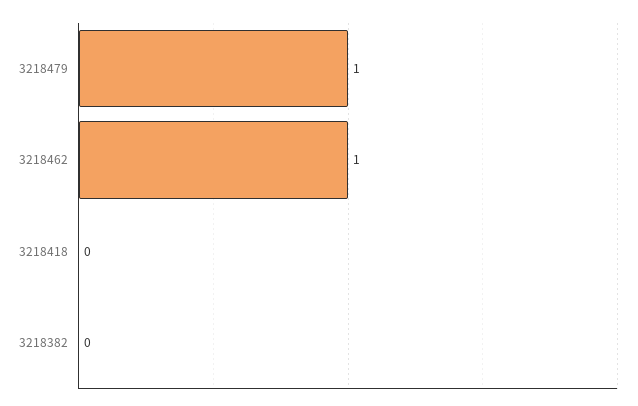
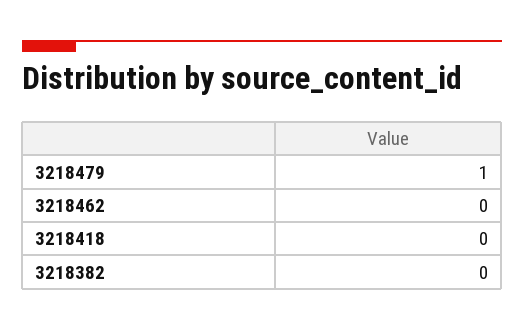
  {
    "3218479": 1,
-   "3218462": 1,
+   "3218462": 0,
    "3218418": 0,
    "3218382": 0
  }

